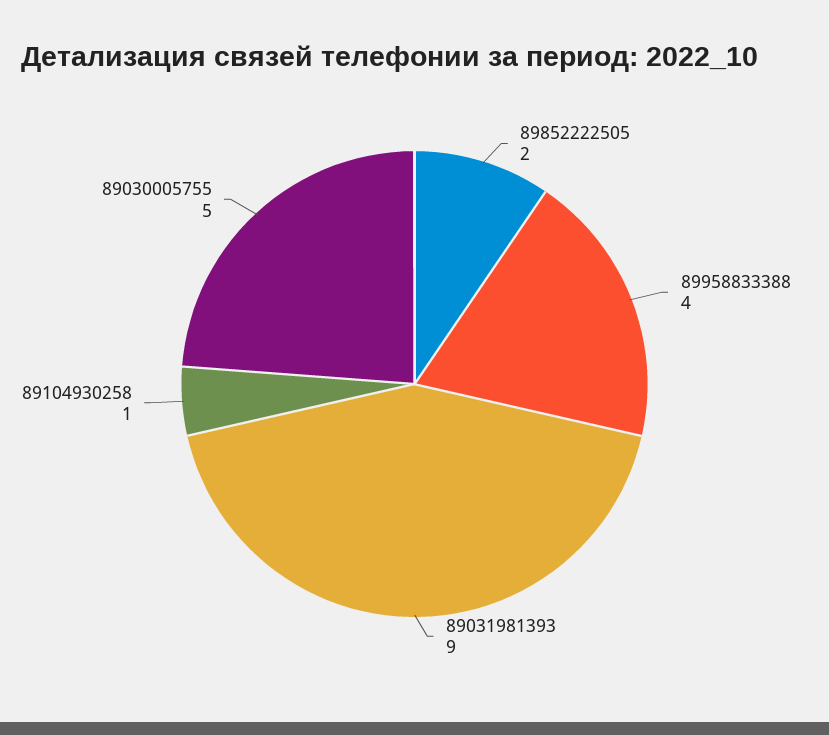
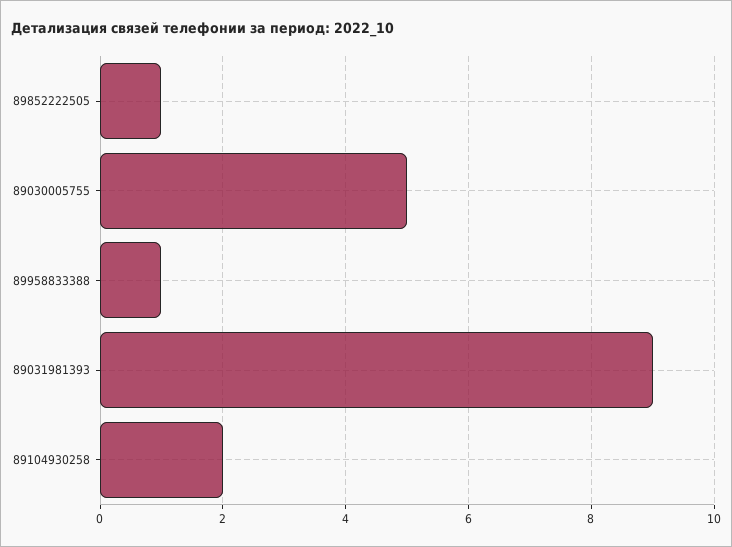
  {
-   "89852222505": 2,
+   "89852222505": 1,
-   "89958833388": 4,
+   "89958833388": 1,
    "89031981393": 9,
-   "89104930258": 1,
+   "89104930258": 2,
    "89030005755": 5
  }

